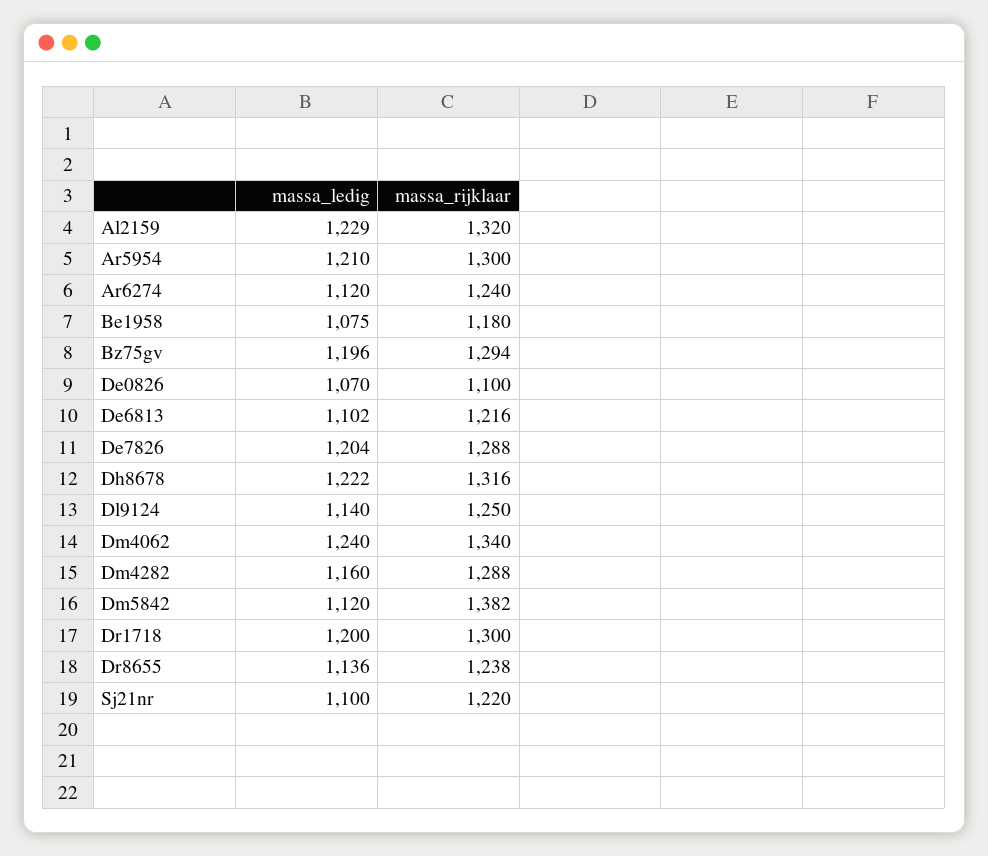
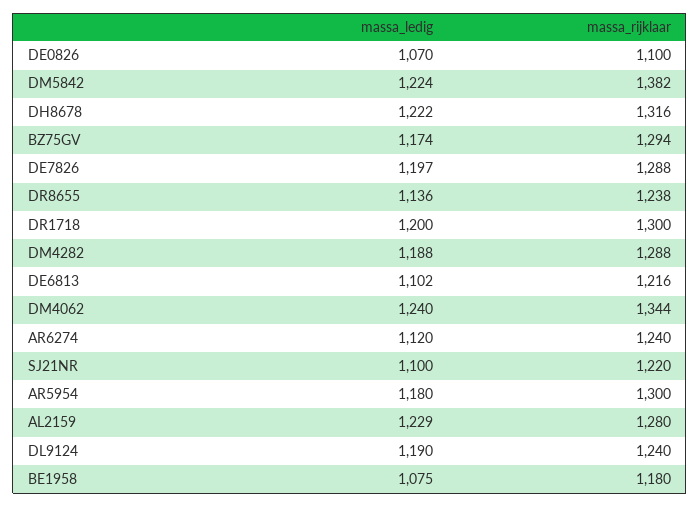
  {
    "massa_ledig": {
      "Al2159": 1229,
-     "Ar5954": 1210,
+     "Ar5954": 1180,
      "Ar6274": 1120,
      "Be1958": 1075,
-     "Bz75gv": 1196,
+     "Bz75gv": 1174,
      "De0826": 1070,
      "De6813": 1102,
-     "De7826": 1204,
+     "De7826": 1197,
      "Dh8678": 1222,
-     "Dl9124": 1140,
+     "Dl9124": 1190,
      "Dm4062": 1240,
-     "Dm4282": 1160,
+     "Dm4282": 1188,
-     "Dm5842": 1120,
+     "Dm5842": 1224,
      "Dr1718": 1200,
      "Dr8655": 1136,
      "Sj21nr": 1100
    },
    "massa_rijklaar": {
-     "Al2159": 1320,
+     "Al2159": 1280,
      "Ar5954": 1300,
      "Ar6274": 1240,
      "Be1958": 1180,
      "Bz75gv": 1294,
      "De0826": 1100,
      "De6813": 1216,
      "De7826": 1288,
      "Dh8678": 1316,
-     "Dl9124": 1250,
+     "Dl9124": 1240,
-     "Dm4062": 1340,
+     "Dm4062": 1344,
      "Dm4282": 1288,
      "Dm5842": 1382,
      "Dr1718": 1300,
      "Dr8655": 1238,
      "Sj21nr": 1220
    }
  }

